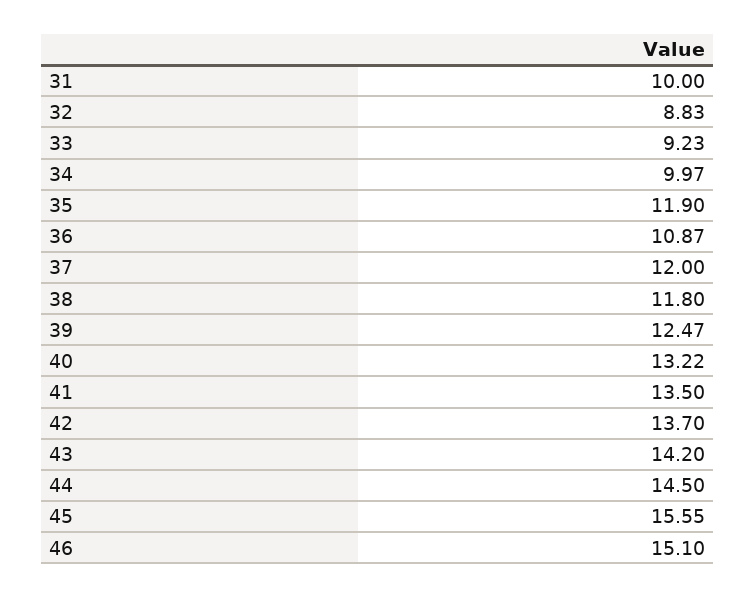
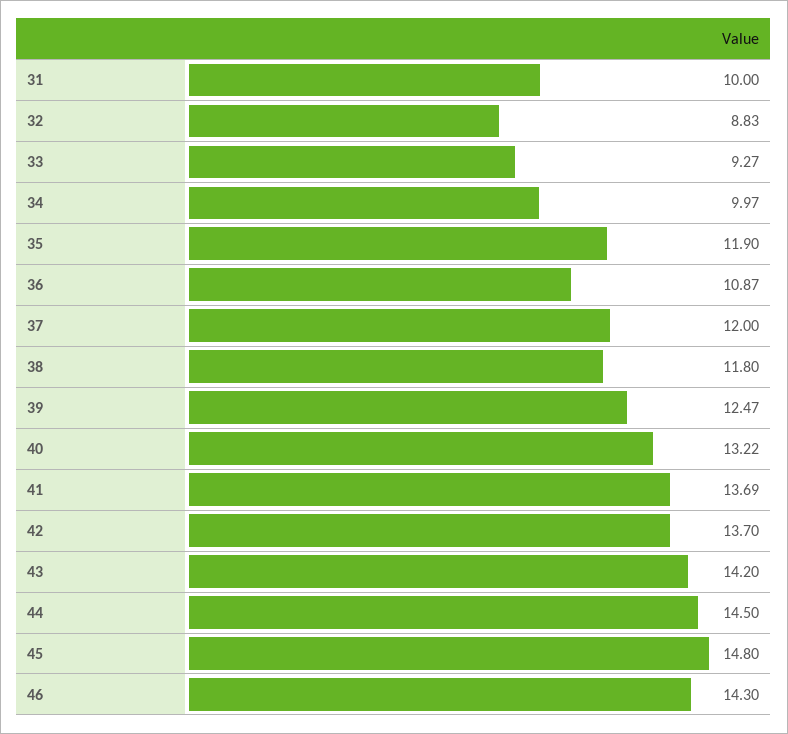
  {
    "31": 10,
    "32": 8.83,
-   "33": 9.23,
+   "33": 9.27,
    "34": 9.97,
    "35": 11.9,
    "36": 10.87,
    "37": 12,
    "38": 11.8,
    "39": 12.47,
    "40": 13.22,
-   "41": 13.5,
+   "41": 13.69,
    "42": 13.7,
    "43": 14.2,
    "44": 14.5,
-   "45": 15.55,
+   "45": 14.8,
-   "46": 15.1
+   "46": 14.3
  }

